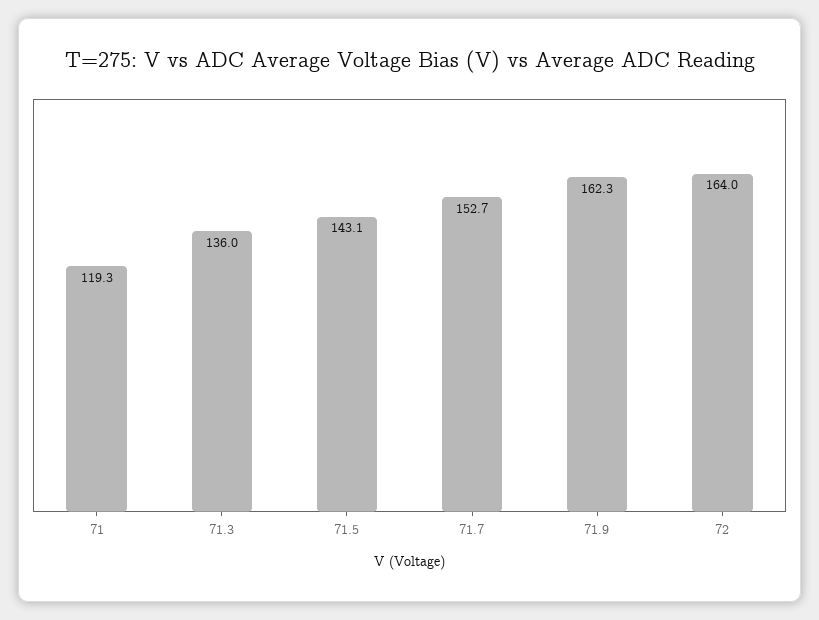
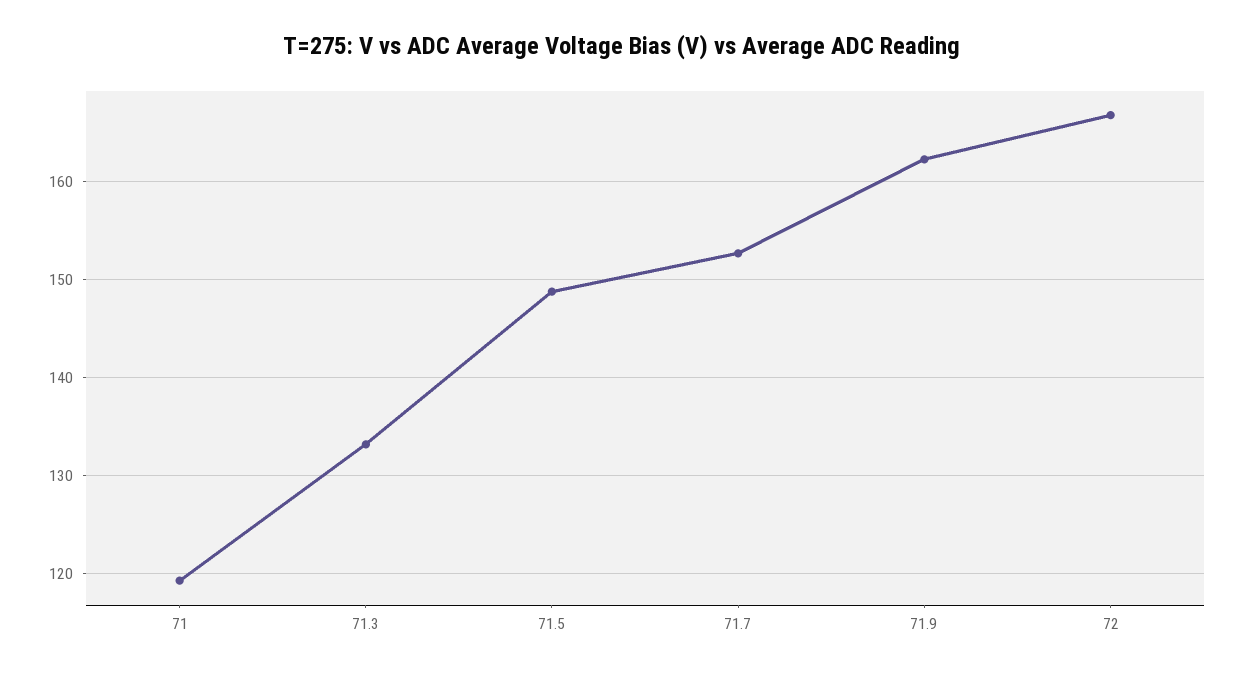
  {
    "71": 119.3,
-   "71.3": 136,
+   "71.3": 133,
-   "71.5": 143.1,
+   "71.5": 149,
    "71.7": 152.7,
    "71.9": 162.3,
-   "72": 164
+   "72": 167
  }

